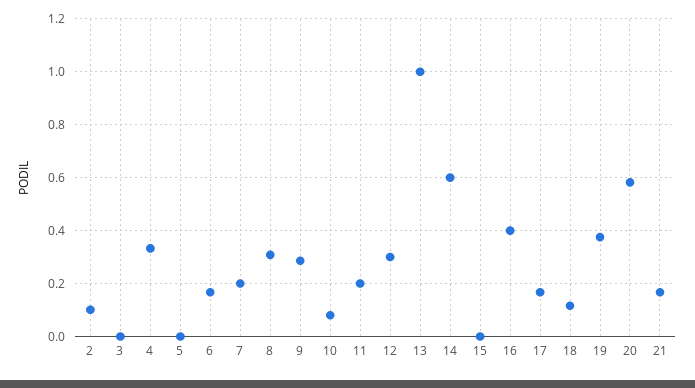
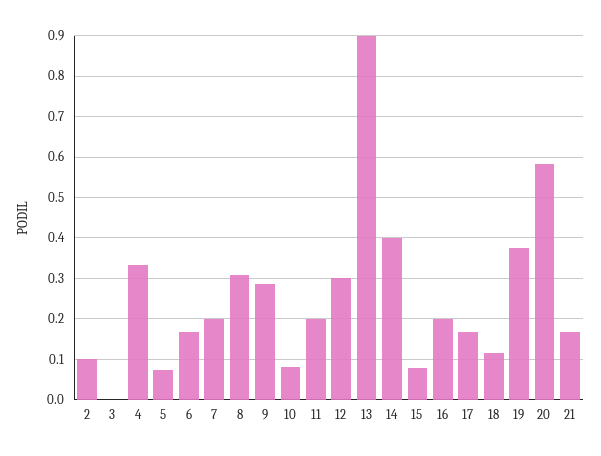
  {
    "2": 0.1,
    "3": 0,
    "4": 0.34,
-   "5": 0,
+   "5": 0.08,
    "6": 0.16,
    "7": 0.2,
    "8": 0.3,
    "9": 0.28,
    "10": 0.08,
    "11": 0.2,
    "12": 0.3,
-   "13": 1,
+   "13": 0.9,
-   "14": 0.6,
+   "14": 0.4,
-   "15": 0,
+   "15": 0.08,
-   "16": 0.4,
+   "16": 0.2,
    "17": 0.16,
    "18": 0.12,
    "19": 0.38,
    "20": 0.58,
    "21": 0.16
  }

